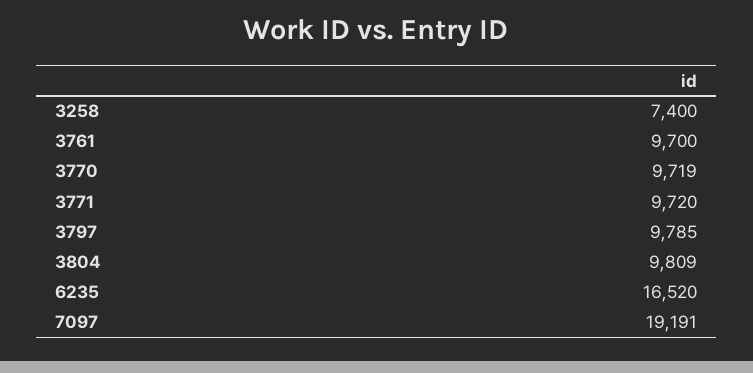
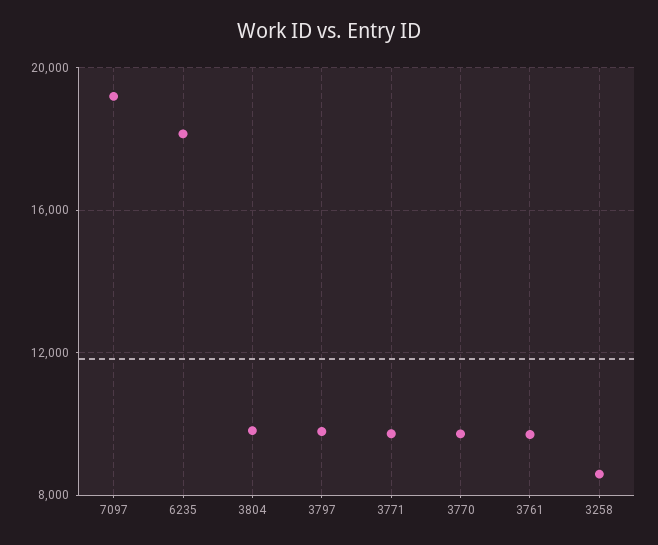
  {
-   "3258": 7400,
+   "3258": 8500,
    "3761": 9700,
    "3770": 9719,
    "3771": 9720,
    "3797": 9785,
    "3804": 9809,
-   "6235": 16520,
+   "6235": 18000,
    "7097": 19191
  }

